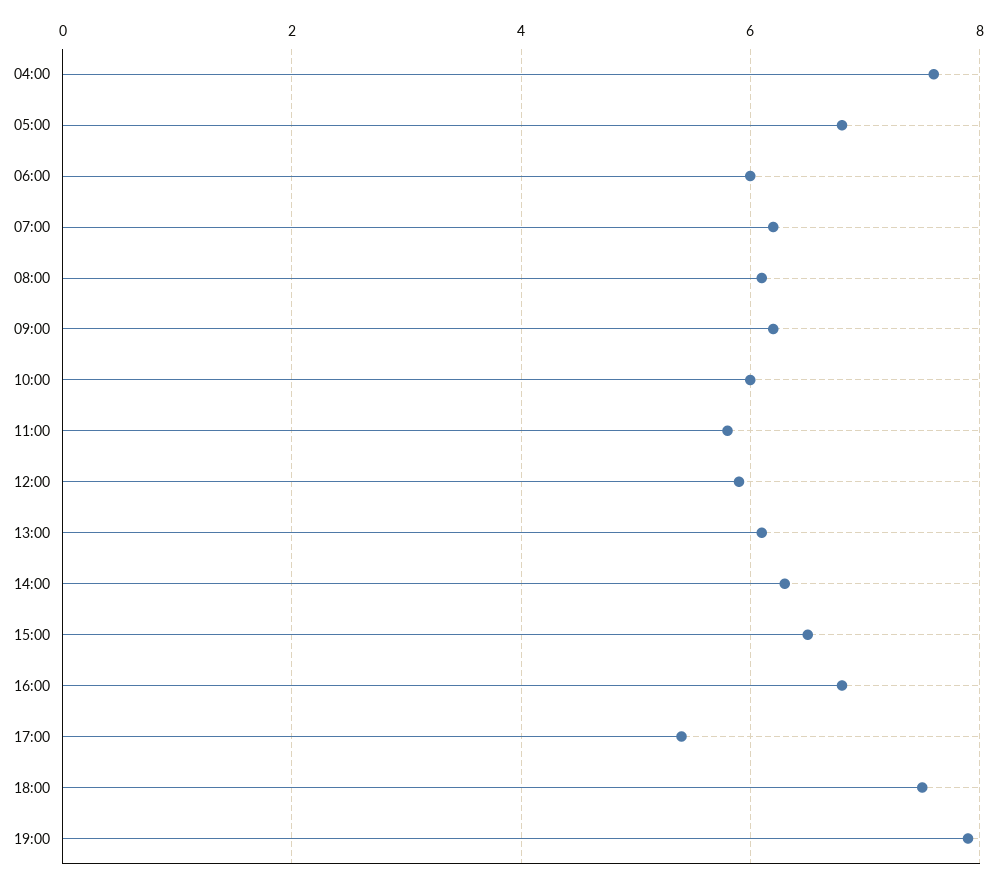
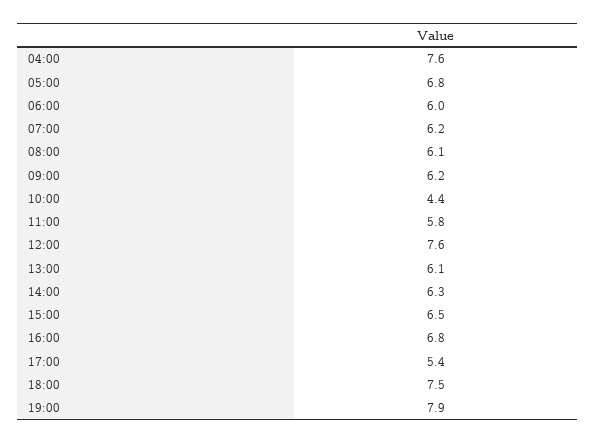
  {
    "04:00": 7.6,
    "05:00": 6.8,
    "06:00": 6,
    "07:00": 6.2,
    "08:00": 6.1,
    "09:00": 6.2,
-   "10:00": 6,
+   "10:00": 4.4,
    "11:00": 5.8,
-   "12:00": 6,
+   "12:00": 7.6,
    "13:00": 6.1,
    "14:00": 6.3,
    "15:00": 6.5,
    "16:00": 6.8,
    "17:00": 5.4,
    "18:00": 7.5,
    "19:00": 7.9
  }

